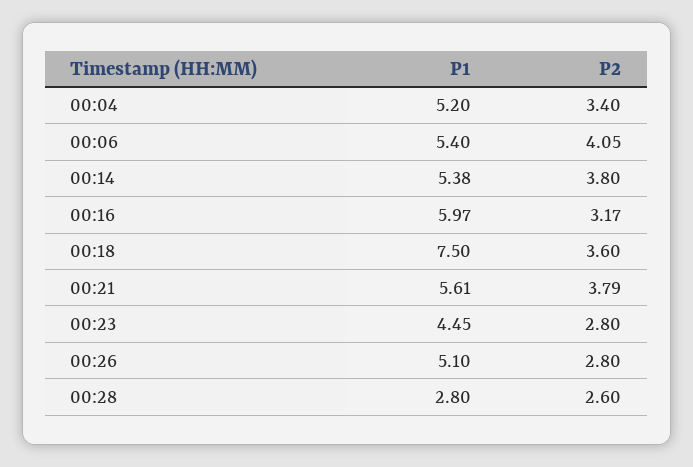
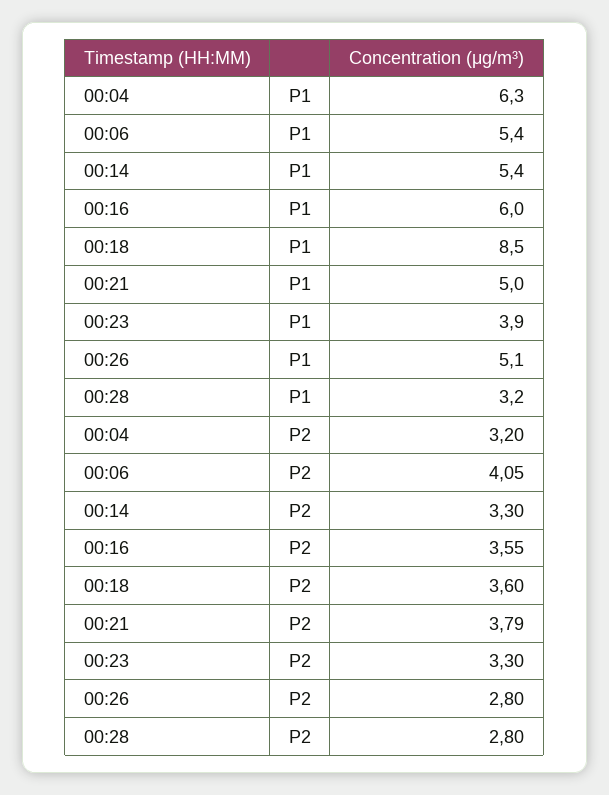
  {
    "P1": {
-     "00:04": 5.2,
+     "00:04": 6.3,
      "00:06": 5.4,
      "00:14": 5.38,
      "00:16": 5.97,
-     "00:18": 7.5,
+     "00:18": 8.5,
-     "00:21": 5.61,
+     "00:21": 5,
-     "00:23": 4.45,
+     "00:23": 3.9,
      "00:26": 5.1,
-     "00:28": 2.8
+     "00:28": 3.2
    },
    "P2": {
-     "00:04": 3.4,
+     "00:04": 3.2,
      "00:06": 4.05,
-     "00:14": 3.8,
+     "00:14": 3.3,
-     "00:16": 3.17,
+     "00:16": 3.55,
      "00:18": 3.6,
      "00:21": 3.79,
-     "00:23": 2.8,
+     "00:23": 3.3,
      "00:26": 2.8,
-     "00:28": 2.6
+     "00:28": 2.8
    }
  }

